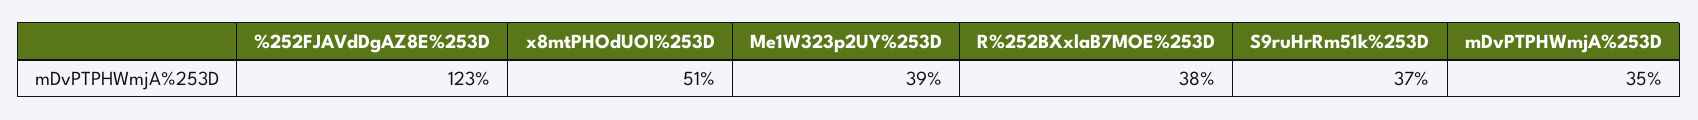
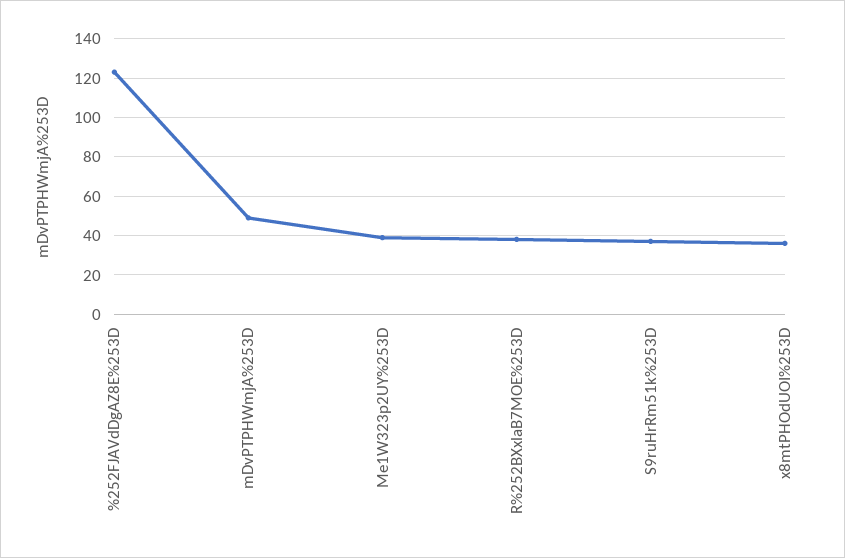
  {
    "%252FJAVdDgAZ8E%253D": 123,
-   "x8mtPHOdUOI%253D": 51,
+   "x8mtPHOdUOI%253D": 35,
    "Me1W323p2UY%253D": 39,
    "R%252BXxlaB7MOE%253D": 38,
    "S9ruHrRm51k%253D": 37,
-   "mDvPTPHWmjA%253D": 35
+   "mDvPTPHWmjA%253D": 50
  }

